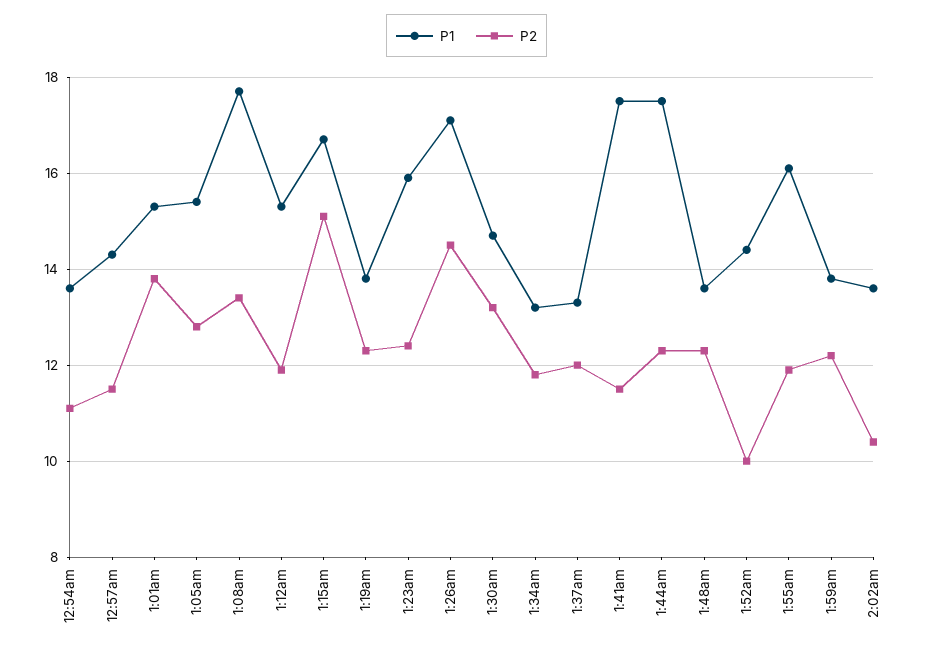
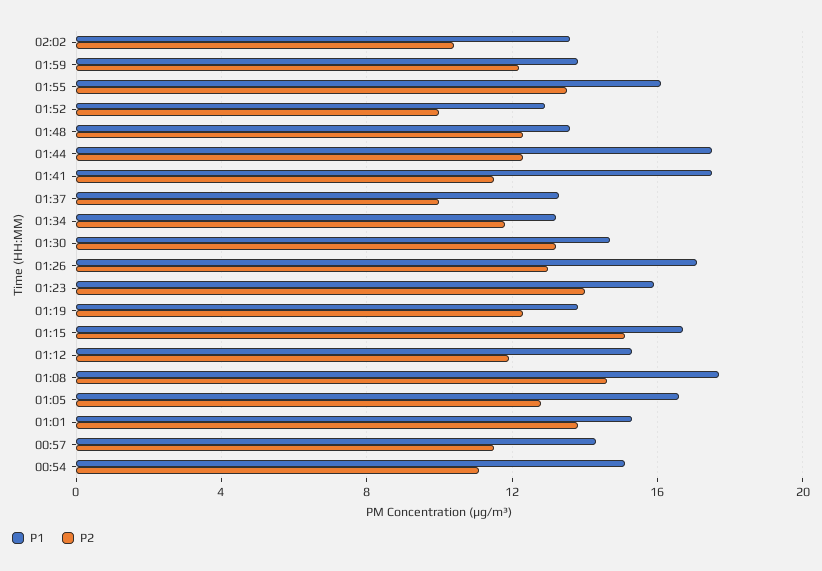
  {
    "P1": {
-     "12:54am": 13.5,
+     "12:54am": 15,
      "12:57am": 14.5,
      "1:01am": 15.5,
-     "1:05am": 15.5,
+     "1:05am": 16.5,
      "1:08am": 17.5,
      "1:12am": 15.5,
      "1:15am": 16.5,
      "1:19am": 14,
      "1:23am": 16,
      "1:26am": 17,
      "1:30am": 14.5,
      "1:34am": 13,
      "1:37am": 13.5,
      "1:41am": 17.5,
      "1:44am": 17.5,
      "1:48am": 13.5,
-     "1:52am": 14.5,
+     "1:52am": 13,
      "1:55am": 16,
      "1:59am": 14,
      "2:02am": 13.5
    },
    "P2": {
      "12:54am": 11,
      "12:57am": 11.5,
      "1:01am": 14,
      "1:05am": 13,
-     "1:08am": 13.5,
+     "1:08am": 14.5,
      "1:12am": 12,
      "1:15am": 15,
      "1:19am": 12.5,
-     "1:23am": 12.5,
+     "1:23am": 14,
-     "1:26am": 14.5,
+     "1:26am": 13,
      "1:30am": 13,
      "1:34am": 12,
-     "1:37am": 12,
+     "1:37am": 10,
      "1:41am": 11.5,
      "1:44am": 12.5,
      "1:48am": 12.5,
      "1:52am": 10,
-     "1:55am": 12,
+     "1:55am": 13.5,
      "1:59am": 12,
      "2:02am": 10.5
    }
  }

